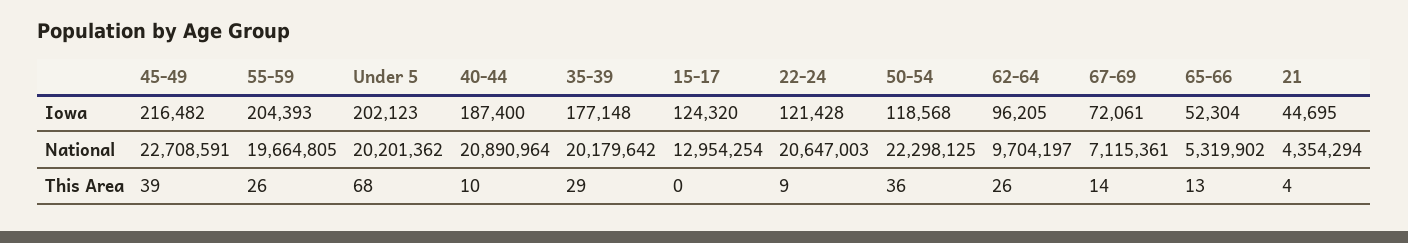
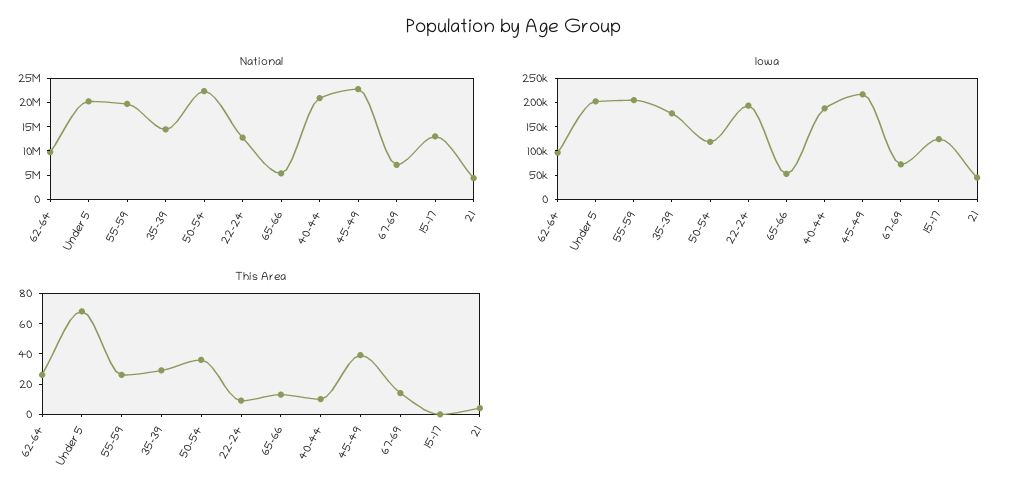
  {
    "Iowa": {
      "45-49": 216482,
      "55-59": 204393,
      "Under 5": 202123,
      "40-44": 187400,
      "35-39": 177148,
      "15-17": 124320,
-     "22-24": 121428,
+     "22-24": 200000,
      "50-54": 118568,
      "62-64": 96205,
      "67-69": 72061,
      "65-66": 52304,
      "21": 44695
    },
    "National": {
      "45-49": 22708591,
      "55-59": 19664805,
      "Under 5": 20201362,
      "40-44": 20890964,
-     "35-39": 20179642,
+     "35-39": 15000000,
      "15-17": 12954254,
-     "22-24": 20647003,
+     "22-24": 12500000,
      "50-54": 22298125,
      "62-64": 9704197,
      "67-69": 7115361,
      "65-66": 5319902,
      "21": 4354294
    },
    "This Area": {
      "45-49": 39,
      "55-59": 26,
      "Under 5": 68,
      "40-44": 10,
      "35-39": 29,
      "15-17": 0,
      "22-24": 9,
      "50-54": 36,
      "62-64": 26,
      "67-69": 14,
      "65-66": 13,
      "21": 4
    }
  }

